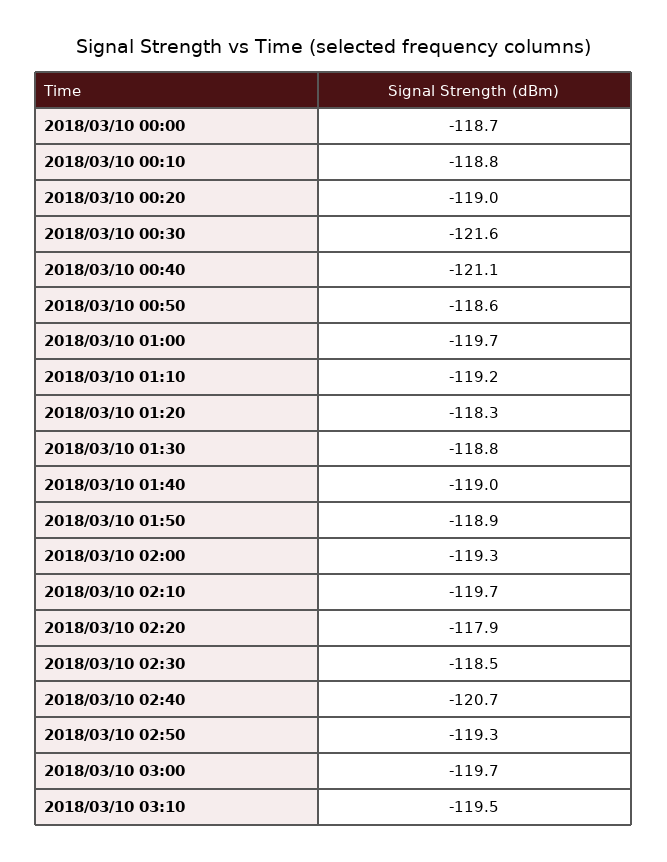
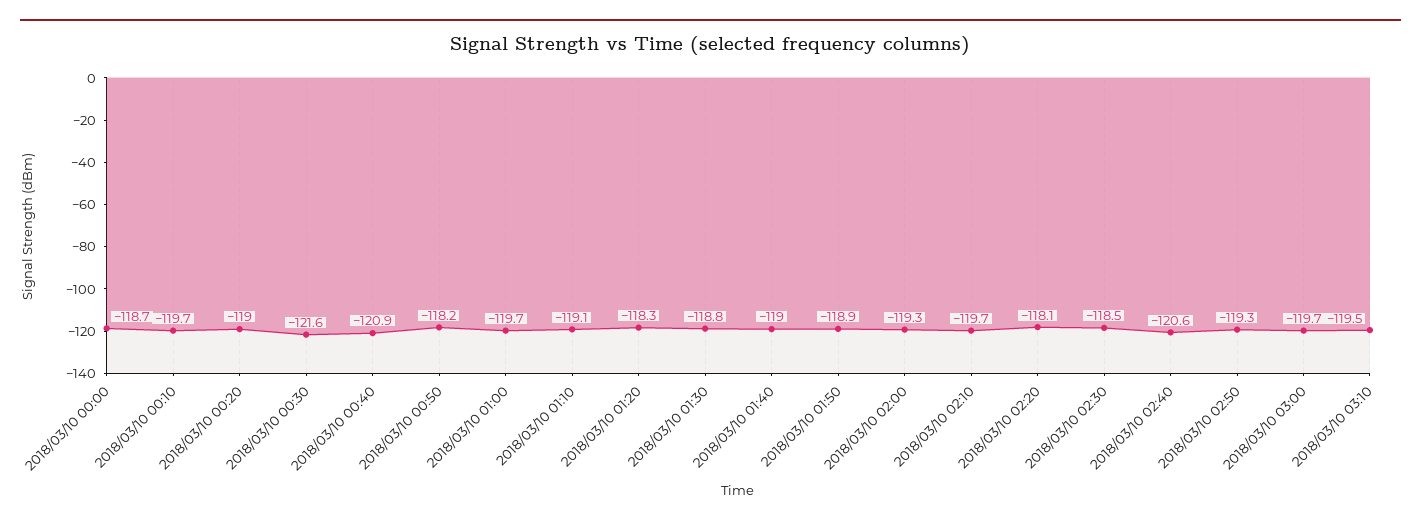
  {
    "2018/03/10 00:00": -118.7,
-   "2018/03/10 00:10": -118.8,
+   "2018/03/10 00:10": -119.7,
    "2018/03/10 00:20": -119,
    "2018/03/10 00:30": -121.6,
-   "2018/03/10 00:40": -121.1,
+   "2018/03/10 00:40": -120.9,
-   "2018/03/10 00:50": -118.6,
+   "2018/03/10 00:50": -118.2,
    "2018/03/10 01:00": -119.7,
-   "2018/03/10 01:10": -119.2,
+   "2018/03/10 01:10": -119.1,
    "2018/03/10 01:20": -118.3,
    "2018/03/10 01:30": -118.8,
    "2018/03/10 01:40": -119,
    "2018/03/10 01:50": -118.9,
    "2018/03/10 02:00": -119.3,
    "2018/03/10 02:10": -119.7,
-   "2018/03/10 02:20": -117.9,
+   "2018/03/10 02:20": -118.1,
    "2018/03/10 02:30": -118.5,
-   "2018/03/10 02:40": -120.7,
+   "2018/03/10 02:40": -120.6,
    "2018/03/10 02:50": -119.3,
    "2018/03/10 03:00": -119.7,
    "2018/03/10 03:10": -119.5
  }

